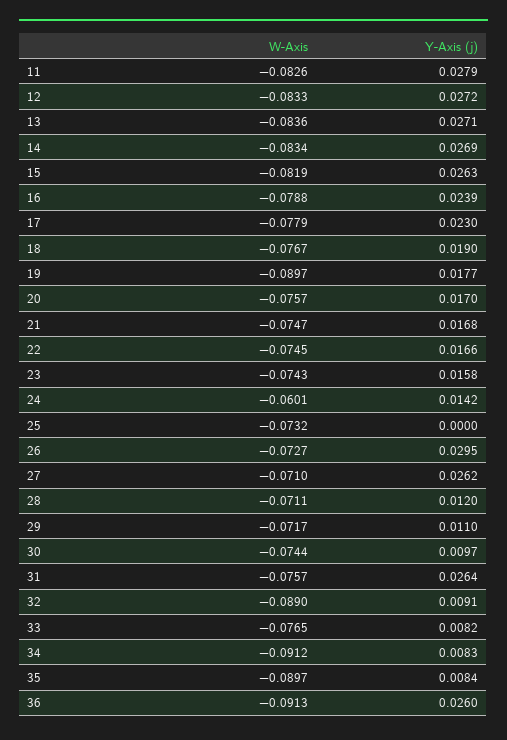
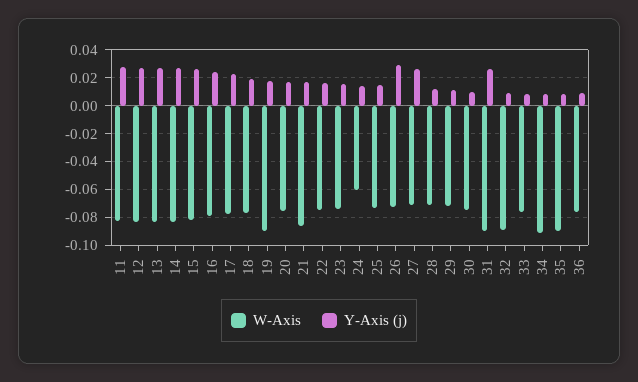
  {
    "W-Axis": {
      "11": -0.0826,
      "12": -0.0833,
      "13": -0.0836,
      "14": -0.0834,
      "15": -0.0819,
      "16": -0.0788,
      "17": -0.0779,
      "18": -0.0767,
      "19": -0.0897,
      "20": -0.0757,
-     "21": -0.0747,
+     "21": -0.085,
      "22": -0.0745,
      "23": -0.0743,
      "24": -0.0601,
      "25": -0.0732,
      "26": -0.0727,
      "27": -0.071,
      "28": -0.0711,
      "29": -0.0717,
      "30": -0.0744,
-     "31": -0.0757,
+     "31": -0.09,
      "32": -0.089,
      "33": -0.0765,
      "34": -0.0912,
      "35": -0.0897,
-     "36": -0.0913
+     "36": -0.075
    },
    "Y-Axis (j)": {
      "11": 0.0279,
      "12": 0.0272,
      "13": 0.0271,
      "14": 0.0269,
      "15": 0.0263,
      "16": 0.0239,
      "17": 0.023,
      "18": 0.019,
      "19": 0.0177,
      "20": 0.017,
      "21": 0.0168,
      "22": 0.0166,
      "23": 0.0158,
      "24": 0.0142,
-     "25": 0,
+     "25": 0.015,
      "26": 0.0295,
      "27": 0.0262,
      "28": 0.012,
      "29": 0.011,
      "30": 0.0097,
      "31": 0.0264,
      "32": 0.0091,
      "33": 0.0082,
      "34": 0.0083,
      "35": 0.0084,
-     "36": 0.026
+     "36": 0.01
    }
  }

